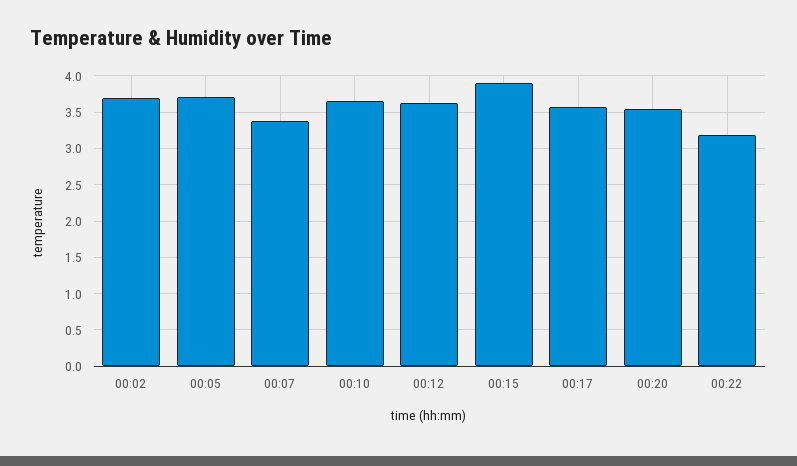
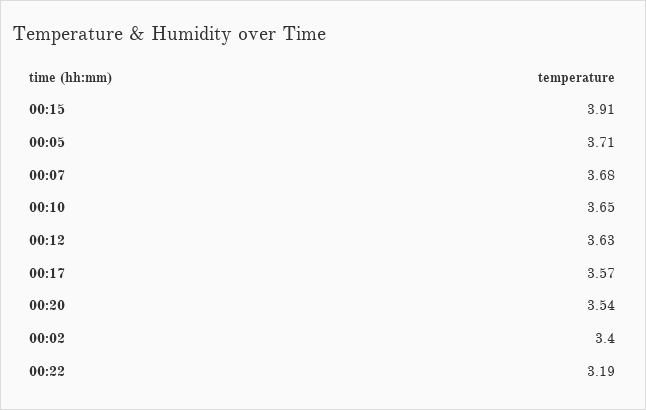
  {
-   "00:02": 3.7,
+   "00:02": 3.4,
    "00:05": 3.71,
-   "00:07": 3.4,
+   "00:07": 3.68,
    "00:10": 3.65,
    "00:12": 3.63,
    "00:15": 3.91,
    "00:17": 3.57,
    "00:20": 3.54,
    "00:22": 3.19
  }

